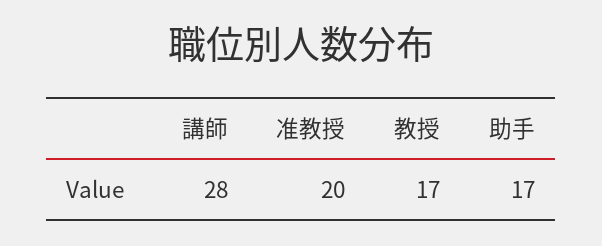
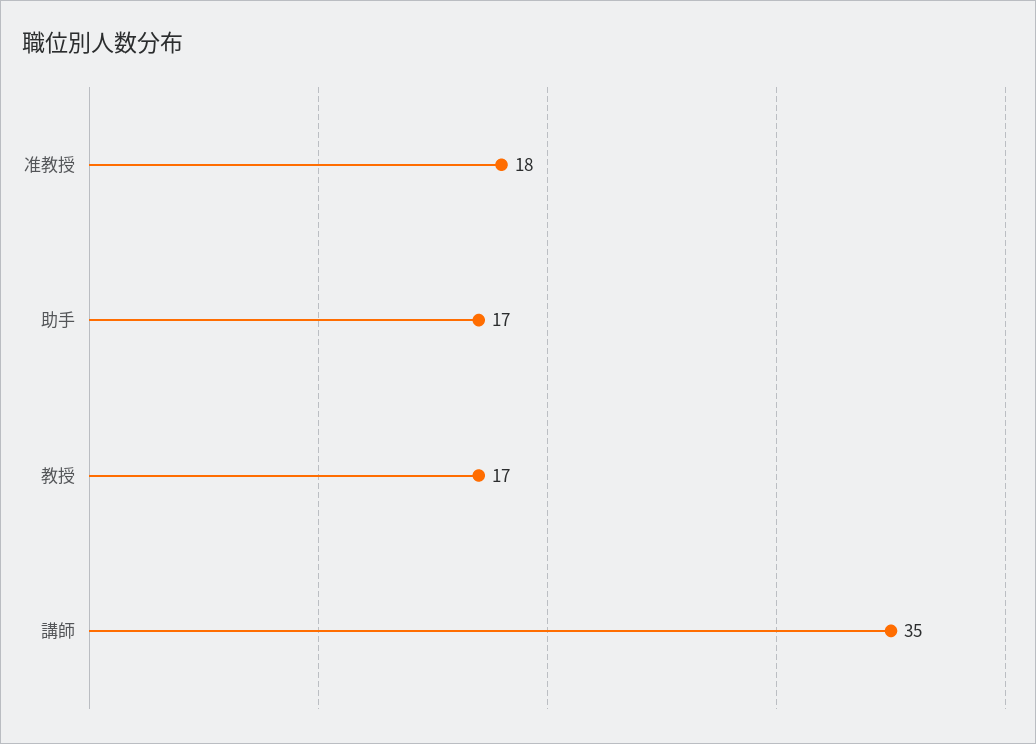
  {
-   "講師": 28,
+   "講師": 35,
-   "准教授": 20,
+   "准教授": 18,
    "教授": 17,
    "助手": 17
  }

